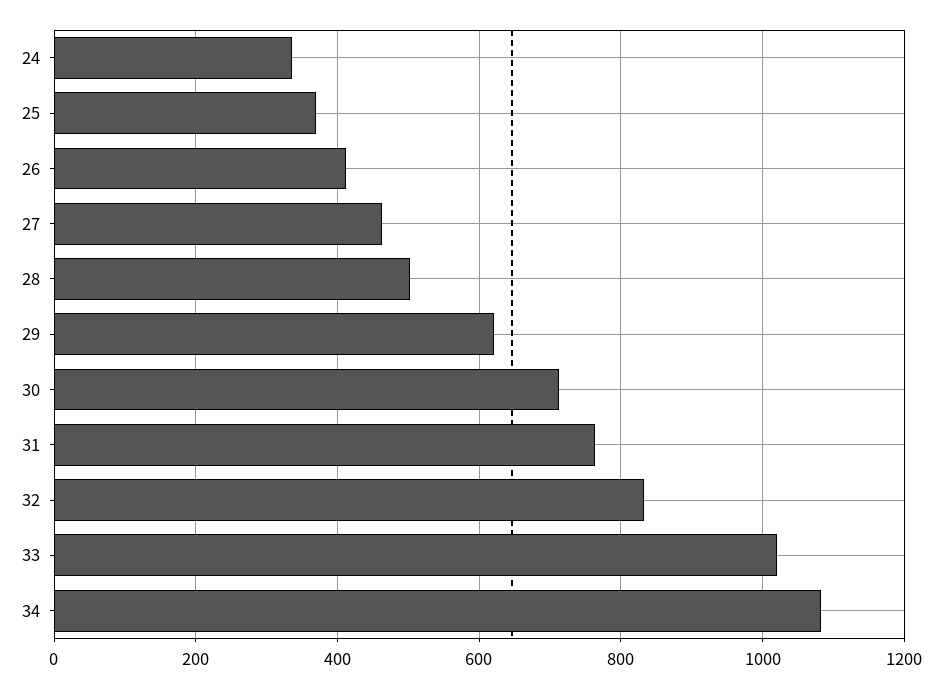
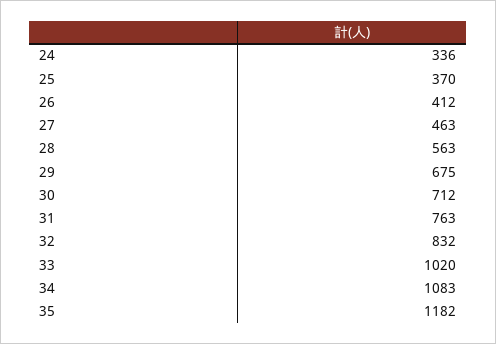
  {
    "24": 336,
    "25": 370,
    "26": 412,
    "27": 463,
-   "28": 500,
+   "28": 563,
-   "29": 620,
+   "29": 675,
    "30": 712,
    "31": 763,
    "32": 832,
    "33": 1020,
-   "34": 1083
+   "34": 1083,
+   "35": 1182
  }

